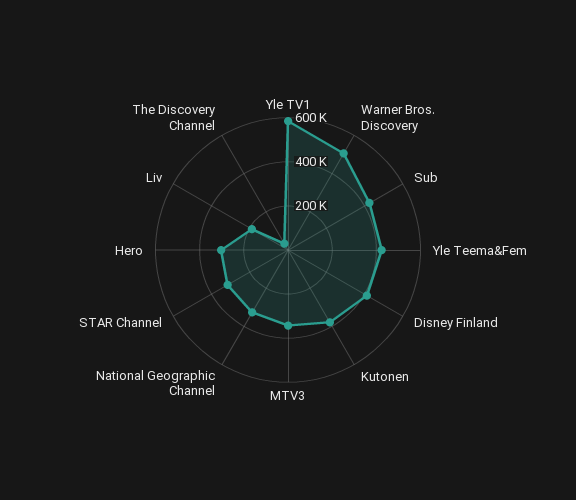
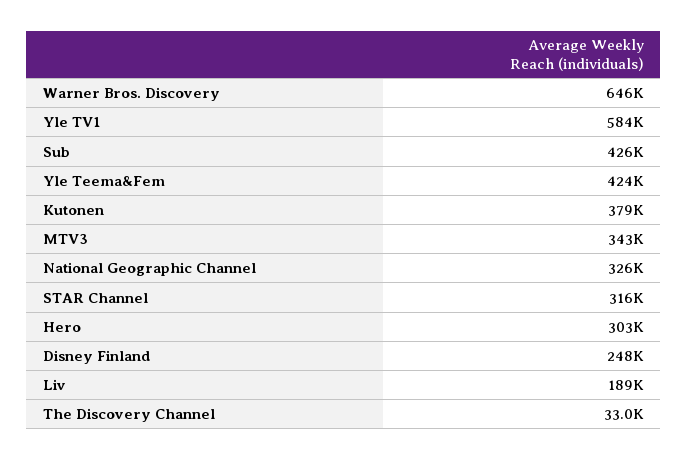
  {
    "Yle TV1": 584000,
-   "Warner Bros. Discovery": 500000,
+   "Warner Bros. Discovery": 646000,
    "Sub": 426000,
    "Yle Teema&Fem": 424000,
-   "Disney Finland": 400000,
+   "Disney Finland": 248000,
    "Kutonen": 379000,
    "MTV3": 343000,
    "National Geographic Channel": 326000,
    "STAR Channel": 316000,
    "Hero": 303000,
    "Liv": 189000,
    "The Discovery Channel": 33000
  }

